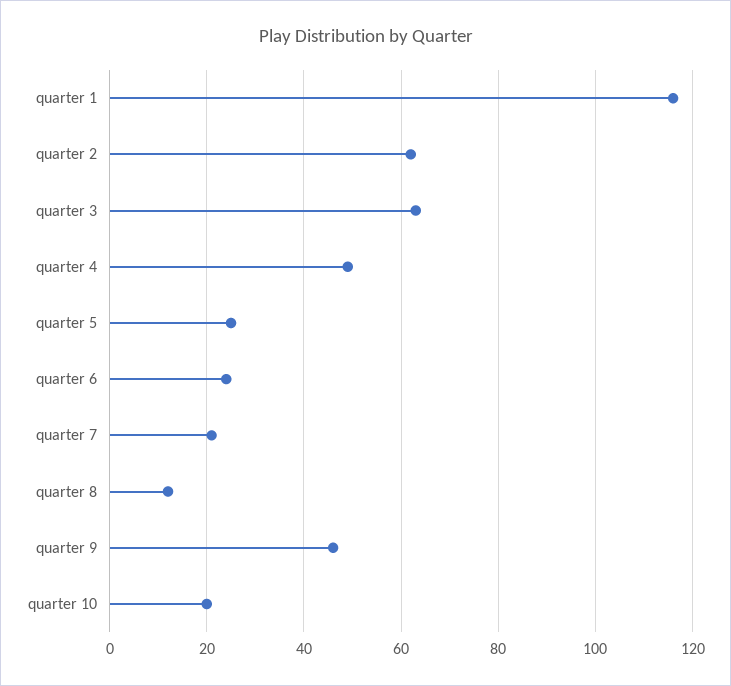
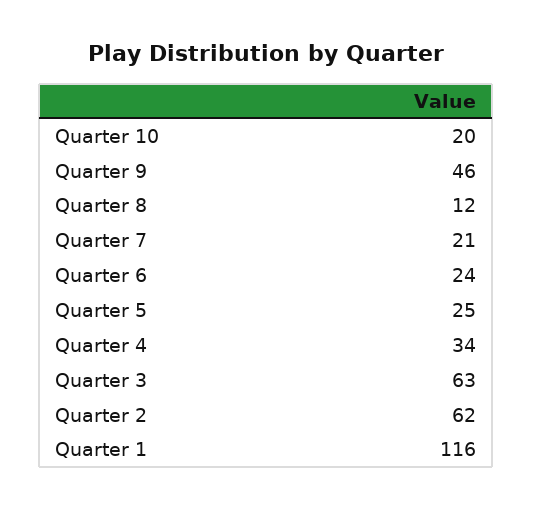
  {
    "quarter 1": 116,
    "quarter 2": 62,
    "quarter 3": 63,
-   "quarter 4": 50,
+   "quarter 4": 34,
    "quarter 5": 25,
    "quarter 6": 24,
    "quarter 7": 21,
    "quarter 8": 12,
    "quarter 9": 46,
    "quarter 10": 20
  }

